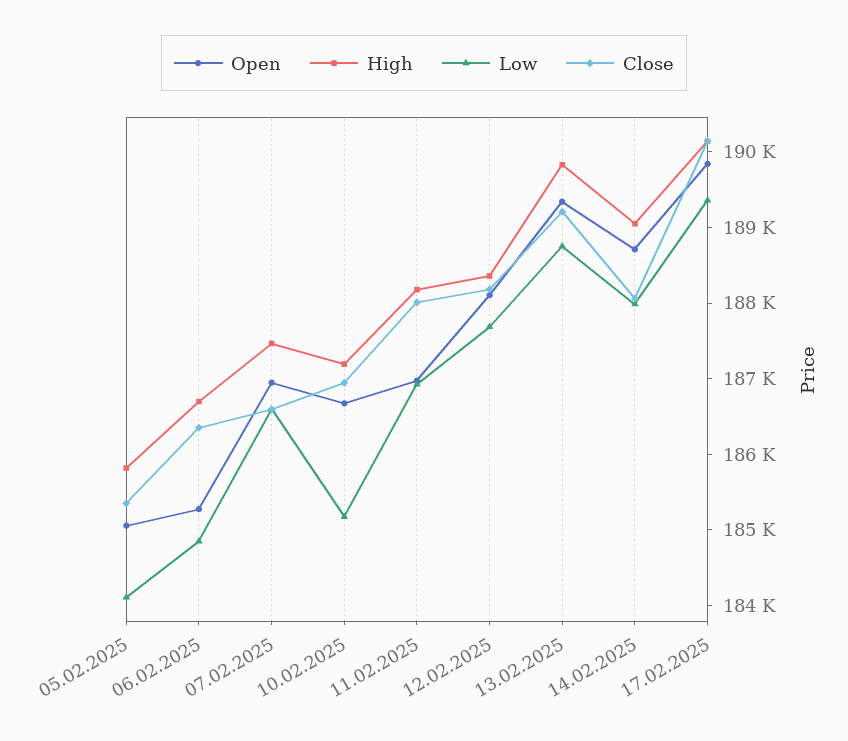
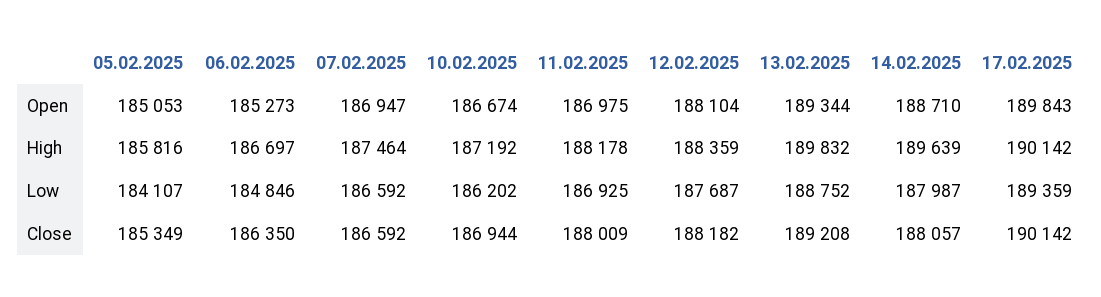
  {
    "Open": {
      "05.02.2025": 185053,
      "06.02.2025": 185273,
      "07.02.2025": 186947,
      "10.02.2025": 186674,
      "11.02.2025": 186975,
      "12.02.2025": 188104,
      "13.02.2025": 189344,
      "14.02.2025": 188710,
      "17.02.2025": 189843
    },
    "High": {
      "05.02.2025": 185816,
      "06.02.2025": 186697,
      "07.02.2025": 187464,
      "10.02.2025": 187192,
      "11.02.2025": 188178,
      "12.02.2025": 188359,
      "13.02.2025": 189832,
-     "14.02.2025": 189000,
+     "14.02.2025": 189639,
      "17.02.2025": 190142
    },
    "Low": {
      "05.02.2025": 184107,
      "06.02.2025": 184846,
      "07.02.2025": 186592,
-     "10.02.2025": 185200,
+     "10.02.2025": 186202,
      "11.02.2025": 186925,
      "12.02.2025": 187687,
      "13.02.2025": 188752,
      "14.02.2025": 187987,
      "17.02.2025": 189359
    },
    "Close": {
      "05.02.2025": 185349,
      "06.02.2025": 186350,
      "07.02.2025": 186592,
      "10.02.2025": 186944,
      "11.02.2025": 188009,
      "12.02.2025": 188182,
      "13.02.2025": 189208,
      "14.02.2025": 188057,
      "17.02.2025": 190142
    }
  }

